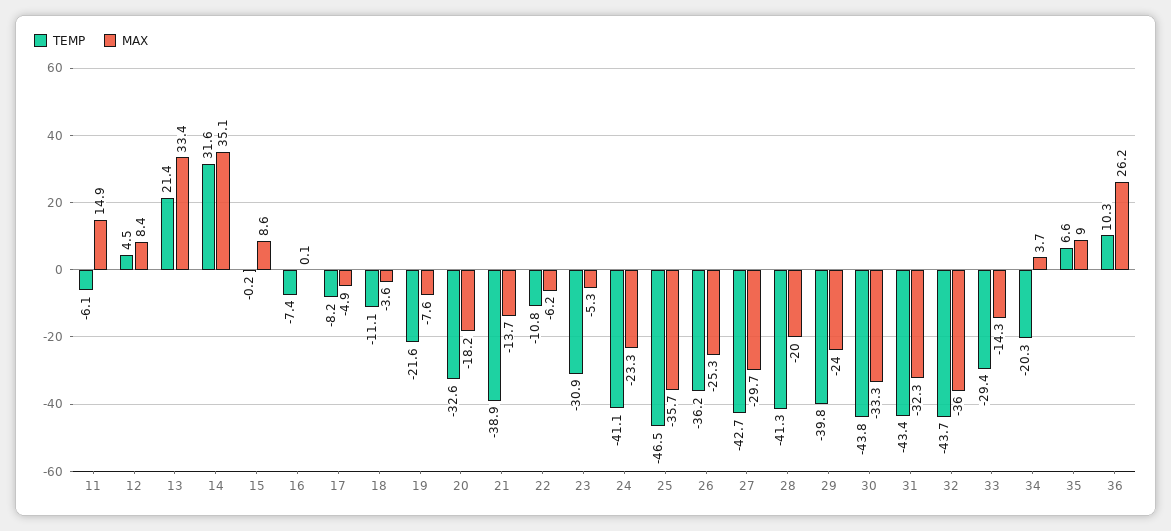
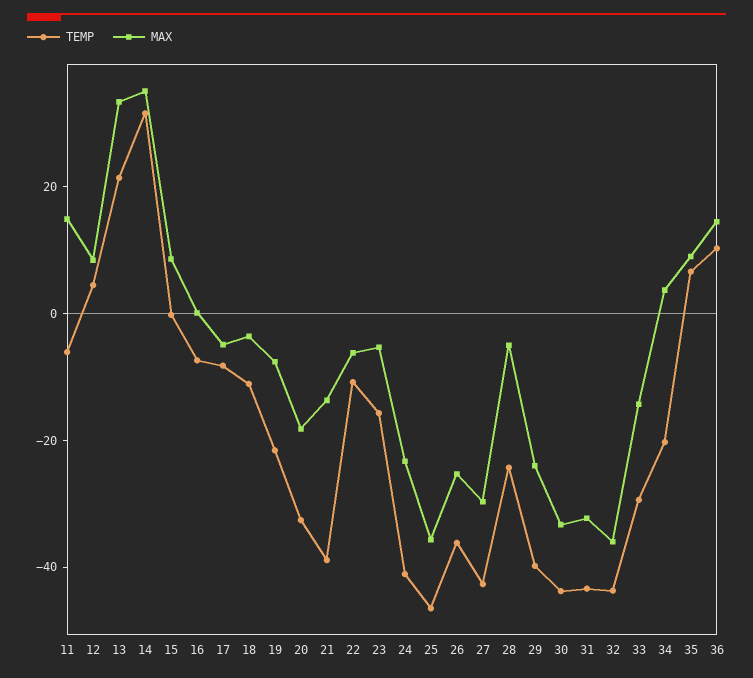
  {
    "TEMP": {
      "11": -6.1,
      "12": 4.5,
      "13": 21.4,
      "14": 31.6,
      "15": -0.2,
      "16": -7.4,
      "17": -8.2,
      "18": -11.1,
      "19": -21.6,
      "20": -32.6,
      "21": -38.9,
      "22": -10.8,
-     "23": -30.9,
+     "23": -15,
      "24": -41.1,
      "25": -46.5,
      "26": -36.2,
      "27": -42.7,
-     "28": -41.3,
+     "28": -25,
      "29": -39.8,
      "30": -43.8,
      "31": -43.4,
      "32": -43.7,
      "33": -29.4,
      "34": -20.3,
      "35": 6.6,
      "36": 10.3
    },
    "MAX": {
      "11": 14.9,
      "12": 8.4,
      "13": 33.4,
      "14": 35.1,
      "15": 8.6,
      "16": 0.1,
      "17": -4.9,
      "18": -3.6,
      "19": -7.6,
      "20": -18.2,
      "21": -13.7,
      "22": -6.2,
      "23": -5.3,
      "24": -23.3,
      "25": -35.7,
      "26": -25.3,
      "27": -29.7,
-     "28": -20,
+     "28": -5,
      "29": -24,
      "30": -33.3,
      "31": -32.3,
      "32": -36,
      "33": -14.3,
      "34": 3.7,
      "35": 9,
-     "36": 26.2
+     "36": 15
    }
  }

